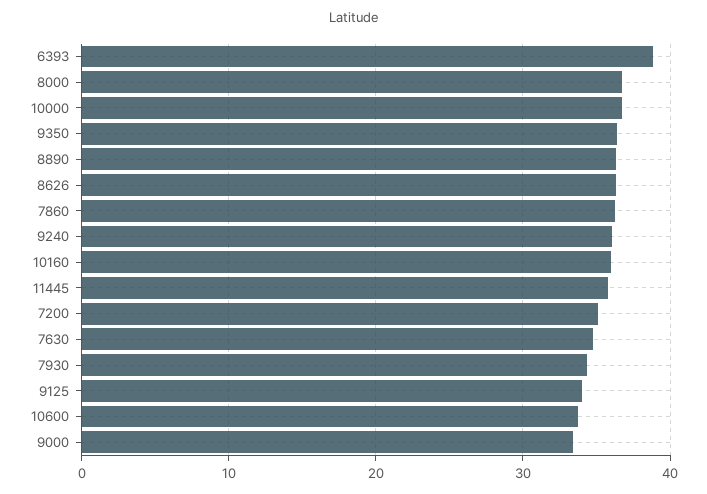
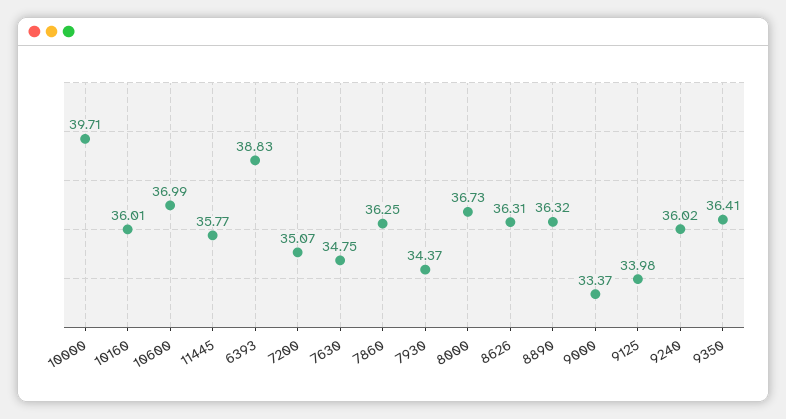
  {
    "6393": 38.83,
    "8000": 36.73,
-   "10000": 37,
+   "10000": 39.71,
    "9350": 36.41,
    "8890": 36.32,
    "8626": 36.31,
    "7860": 36.25,
    "9240": 36.02,
    "10160": 36.01,
    "11445": 35.77,
    "7200": 35.07,
    "7630": 34.75,
    "7930": 34.37,
    "9125": 33.98,
-   "10600": 34,
+   "10600": 36.99,
    "9000": 33.37
  }

